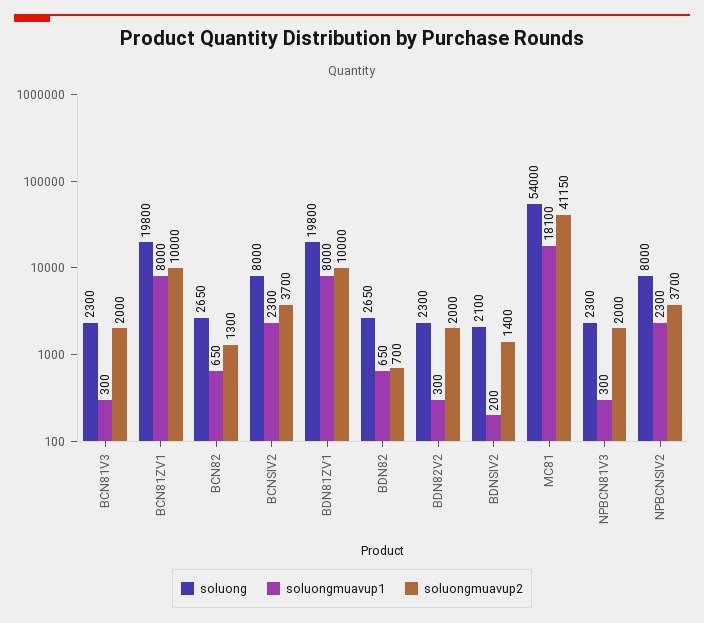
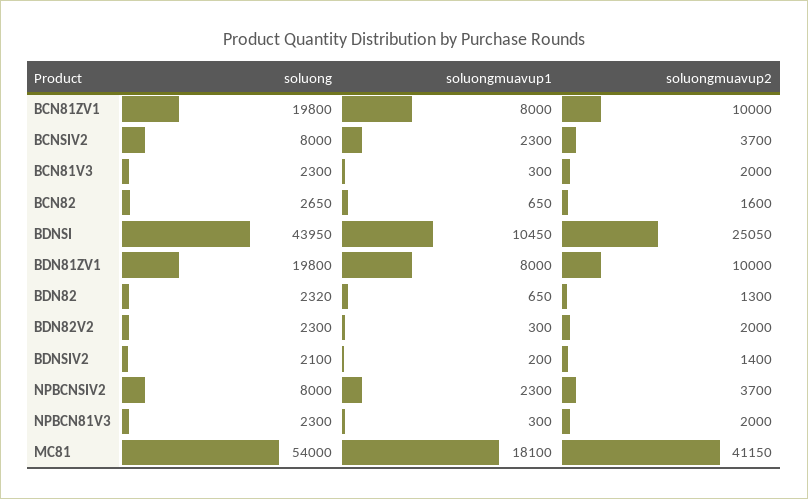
  {
    "soluong": {
      "BCN81V3": 2300,
      "BCN81ZV1": 19800,
      "BCN82": 2650,
      "BCNSIV2": 8000,
      "BDN81ZV1": 19800,
-     "BDN82": 2650,
+     "BDN82": 2320,
      "BDN82V2": 2300,
      "BDNSIV2": 2100,
      "MC81": 54000,
      "NPBCN81V3": 2300,
-     "NPBCNSIV2": 8000
+     "NPBCNSIV2": 8000,
+     "BDNSI": 43950
    },
    "soluongmuavup1": {
      "BCN81V3": 300,
      "BCN81ZV1": 8000,
      "BCN82": 650,
      "BCNSIV2": 2300,
      "BDN81ZV1": 8000,
      "BDN82": 650,
      "BDN82V2": 300,
      "BDNSIV2": 200,
      "MC81": 18100,
      "NPBCN81V3": 300,
-     "NPBCNSIV2": 2300
+     "NPBCNSIV2": 2300,
+     "BDNSI": 10450
    },
    "soluongmuavup2": {
      "BCN81V3": 2000,
      "BCN81ZV1": 10000,
-     "BCN82": 1300,
+     "BCN82": 1600,
      "BCNSIV2": 3700,
      "BDN81ZV1": 10000,
-     "BDN82": 700,
+     "BDN82": 1300,
      "BDN82V2": 2000,
      "BDNSIV2": 1400,
      "MC81": 41150,
      "NPBCN81V3": 2000,
-     "NPBCNSIV2": 3700
+     "NPBCNSIV2": 3700,
+     "BDNSI": 25050
    }
  }

